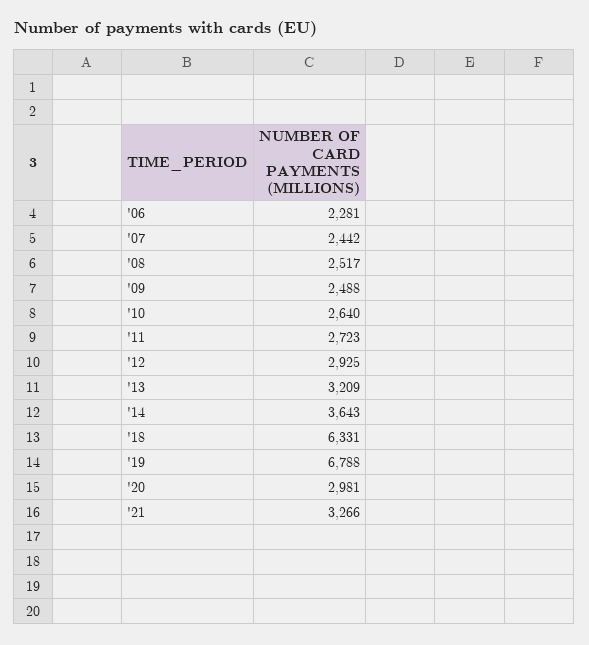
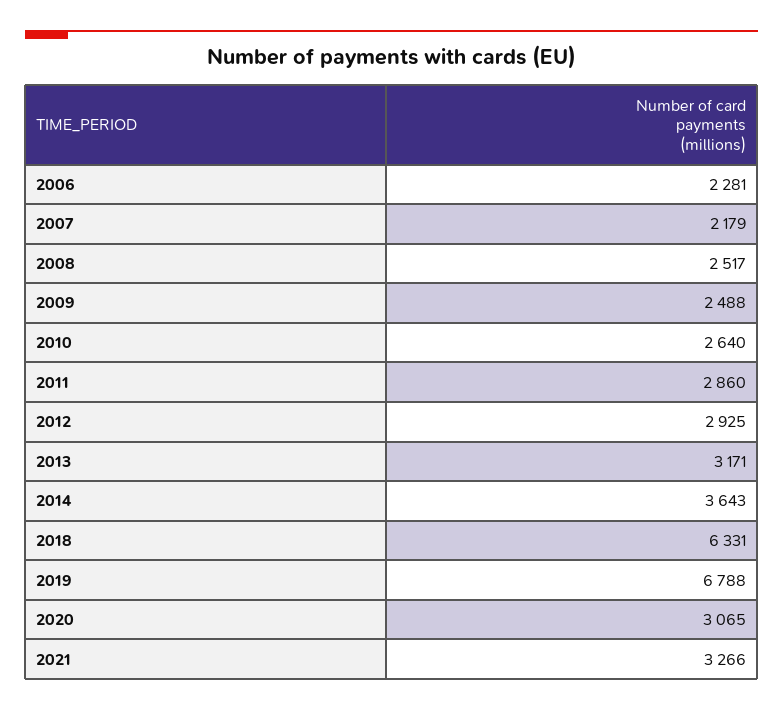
  {
    "'06": 2281,
-   "'07": 2442,
+   "'07": 2179,
    "'08": 2517,
    "'09": 2488,
    "'10": 2640,
-   "'11": 2723,
+   "'11": 2860,
    "'12": 2925,
-   "'13": 3209,
+   "'13": 3171,
    "'14": 3643,
    "'18": 6331,
    "'19": 6788,
-   "'20": 2981,
+   "'20": 3065,
    "'21": 3266
  }

